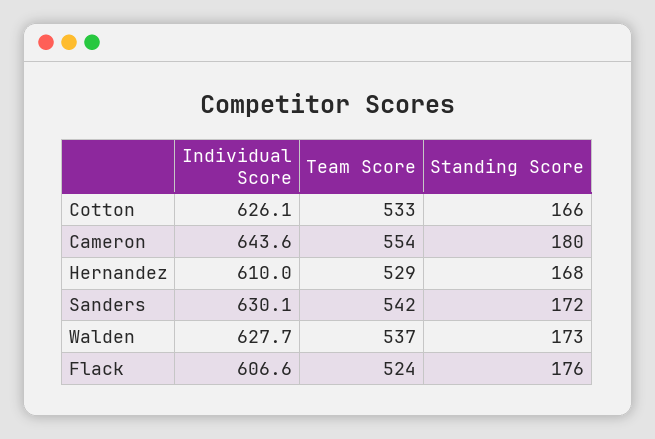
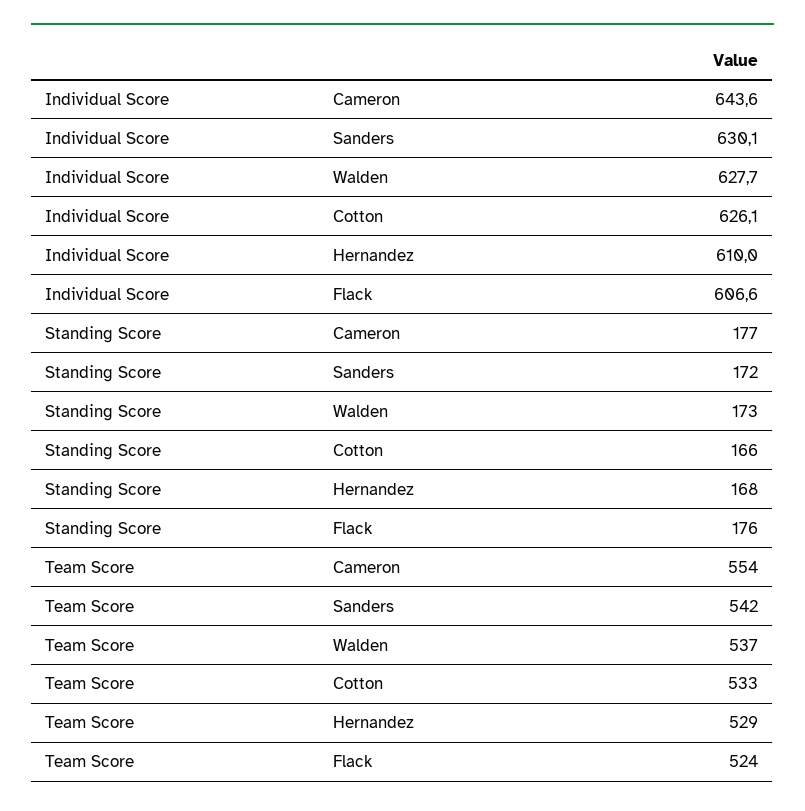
  {
    "Individual Score": {
      "Cotton": 626.1,
      "Cameron": 643.6,
      "Hernandez": 610,
      "Sanders": 630.1,
      "Walden": 627.7,
      "Flack": 606.6
    },
    "Team Score": {
      "Cotton": 533,
      "Cameron": 554,
      "Hernandez": 529,
      "Sanders": 542,
      "Walden": 537,
      "Flack": 524
    },
    "Standing Score": {
      "Cotton": 166,
-     "Cameron": 180,
+     "Cameron": 177,
      "Hernandez": 168,
      "Sanders": 172,
      "Walden": 173,
      "Flack": 176
    }
  }

